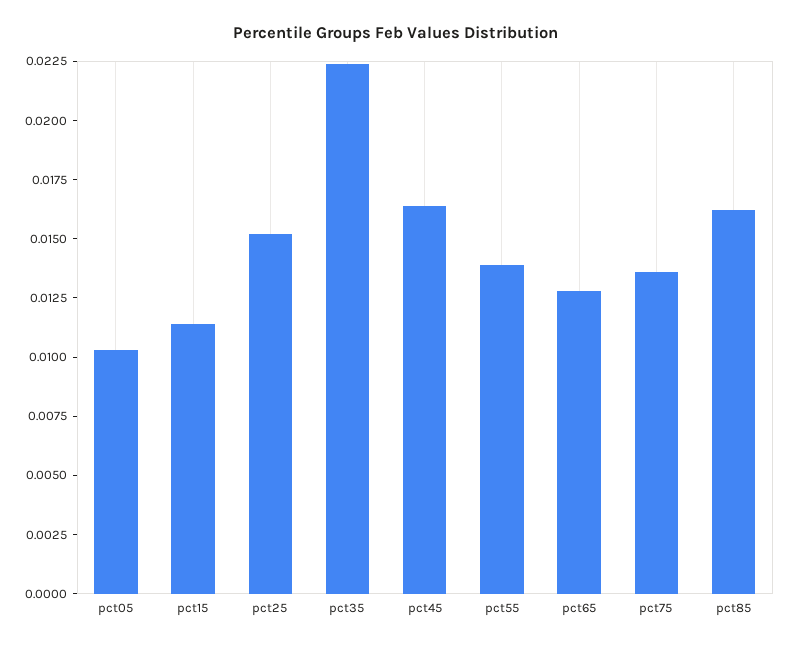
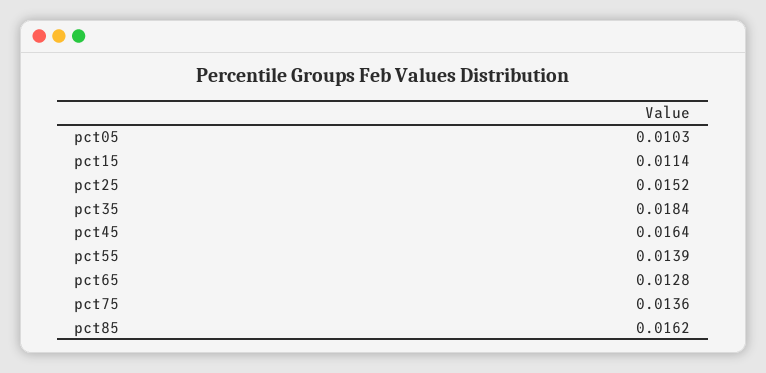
  {
    "pct05": 0.0103,
    "pct15": 0.0114,
    "pct25": 0.0152,
-   "pct35": 0.0225,
+   "pct35": 0.0184,
    "pct45": 0.0164,
    "pct55": 0.0139,
    "pct65": 0.0128,
    "pct75": 0.0136,
    "pct85": 0.0162
  }

